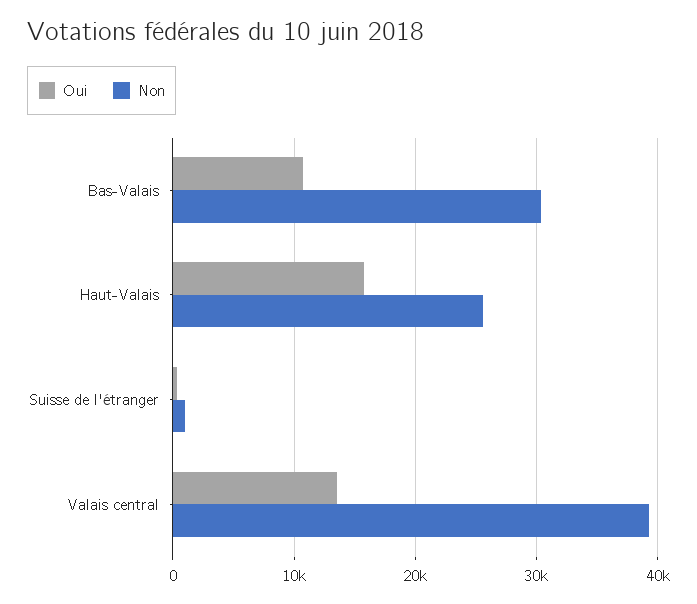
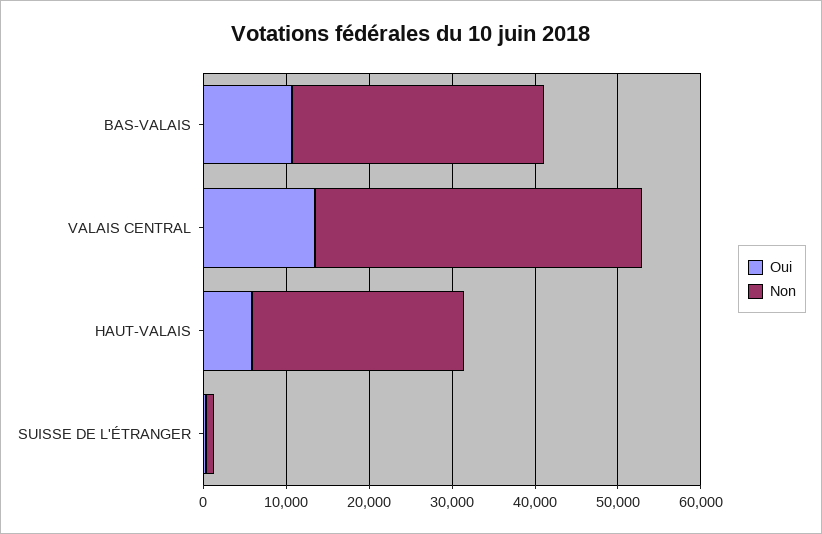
  {
    "Oui": {
      "Bas-Valais": 11000,
-     "Haut-Valais": 16000,
+     "Haut-Valais": 6000,
      "Suisse de l'étranger": 0,
      "Valais central": 14000
    },
    "Non": {
      "Bas-Valais": 30000,
      "Haut-Valais": 26000,
      "Suisse de l'étranger": 1000,
      "Valais central": 39000
    }
  }

